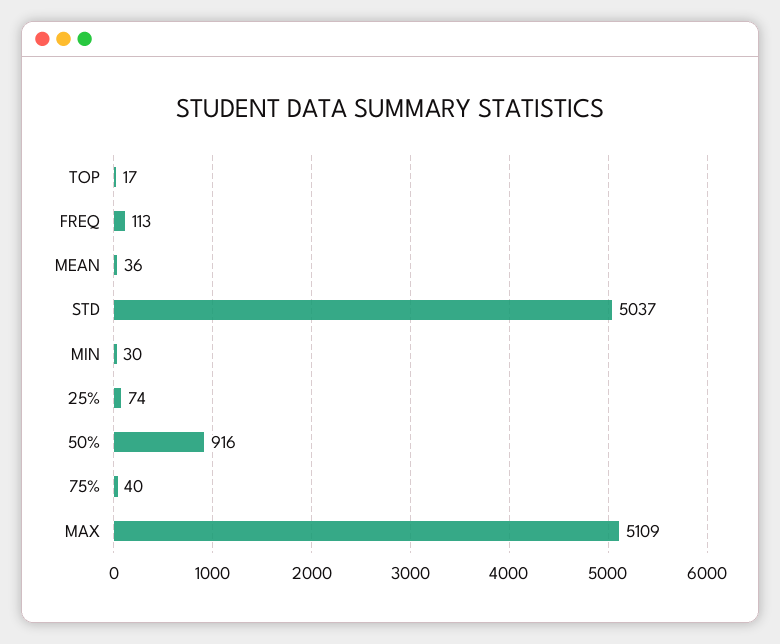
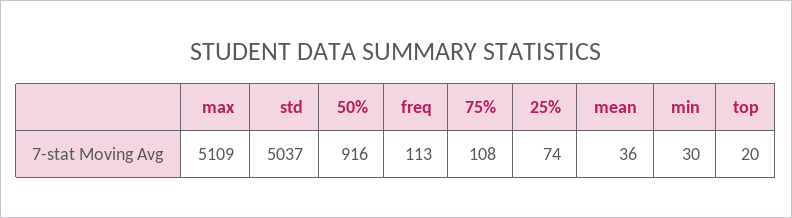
  {
-   "TOP": 17,
+   "TOP": 20,
    "FREQ": 113,
    "MEAN": 36,
    "STD": 5037,
    "MIN": 30,
    "25%": 74,
    "50%": 916,
-   "75%": 40,
+   "75%": 108,
    "MAX": 5109
  }

